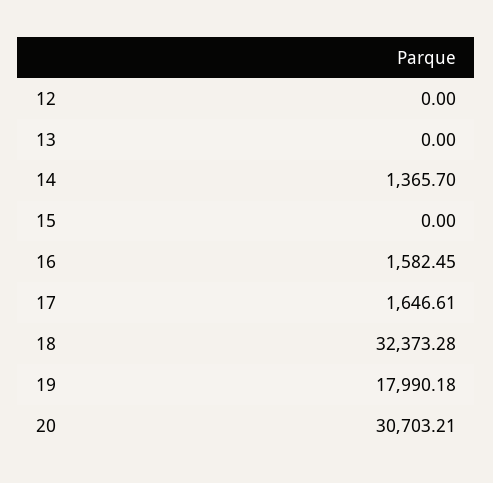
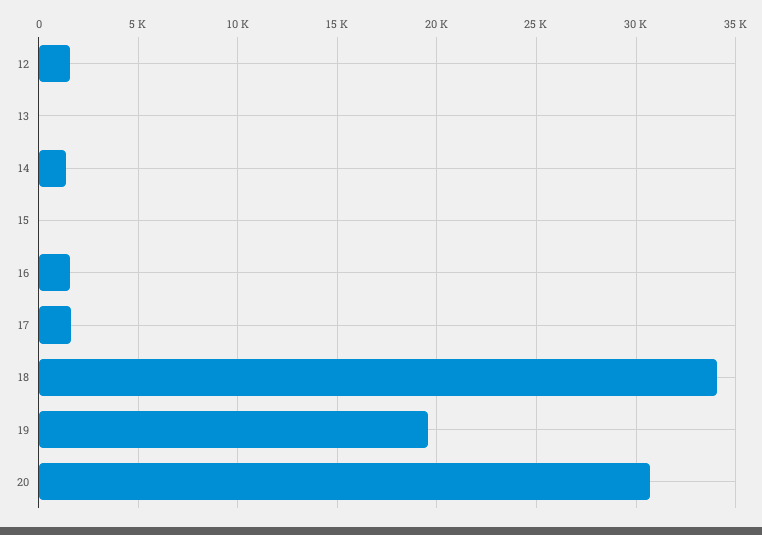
  {
-   "12": 0,
+   "12": 1500,
    "13": 0,
    "14": 1365.7,
    "15": 0,
    "16": 1582.45,
    "17": 1646.61,
-   "18": 32373.28,
+   "18": 34000,
-   "19": 17990.18,
+   "19": 19500,
    "20": 30703.21
  }

